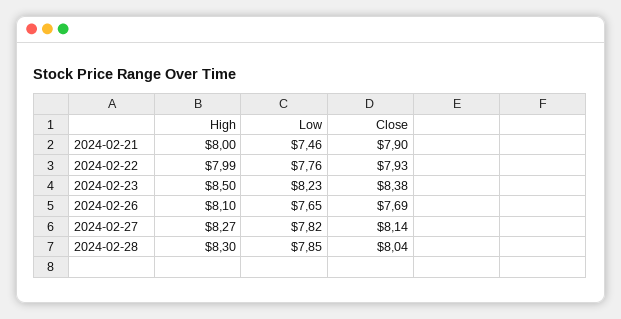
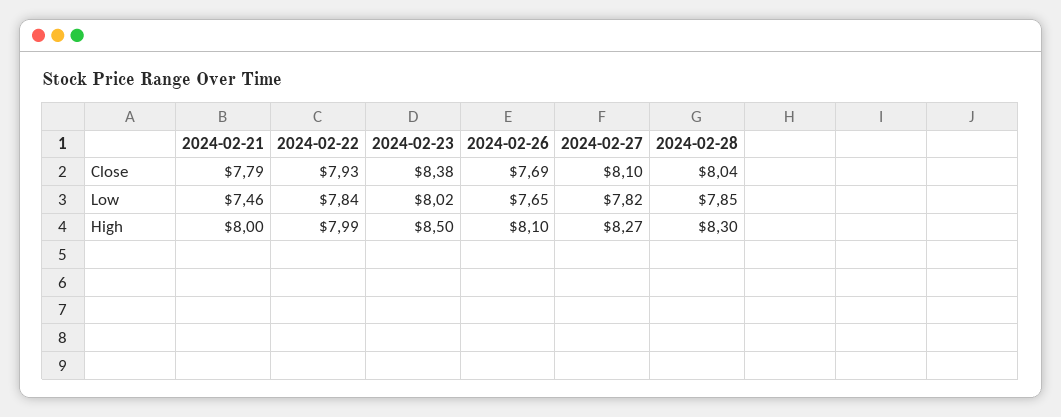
  {
    "High": {
      "2024-02-21": 8,
      "2024-02-22": 7.99,
      "2024-02-23": 8.5,
      "2024-02-26": 8.1,
      "2024-02-27": 8.27,
      "2024-02-28": 8.3
    },
    "Low": {
      "2024-02-21": 7.46,
-     "2024-02-22": 7.76,
+     "2024-02-22": 7.84,
-     "2024-02-23": 8.23,
+     "2024-02-23": 8.02,
      "2024-02-26": 7.65,
      "2024-02-27": 7.82,
      "2024-02-28": 7.85
    },
    "Close": {
-     "2024-02-21": 7.9,
+     "2024-02-21": 7.79,
      "2024-02-22": 7.93,
      "2024-02-23": 8.38,
      "2024-02-26": 7.69,
-     "2024-02-27": 8.14,
+     "2024-02-27": 8.1,
      "2024-02-28": 8.04
    }
  }

